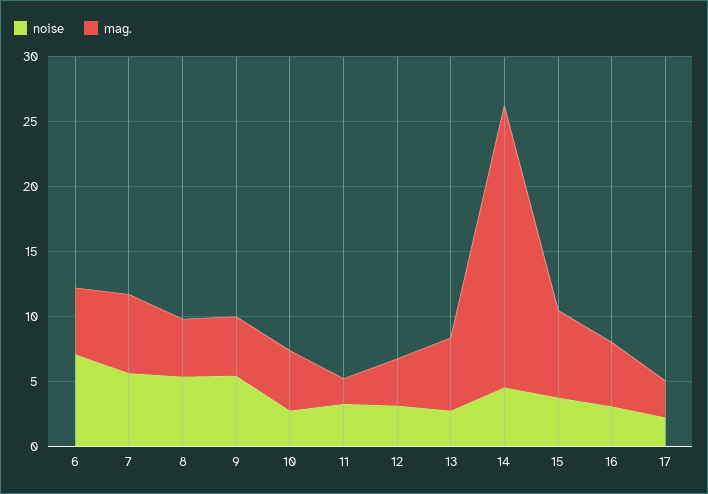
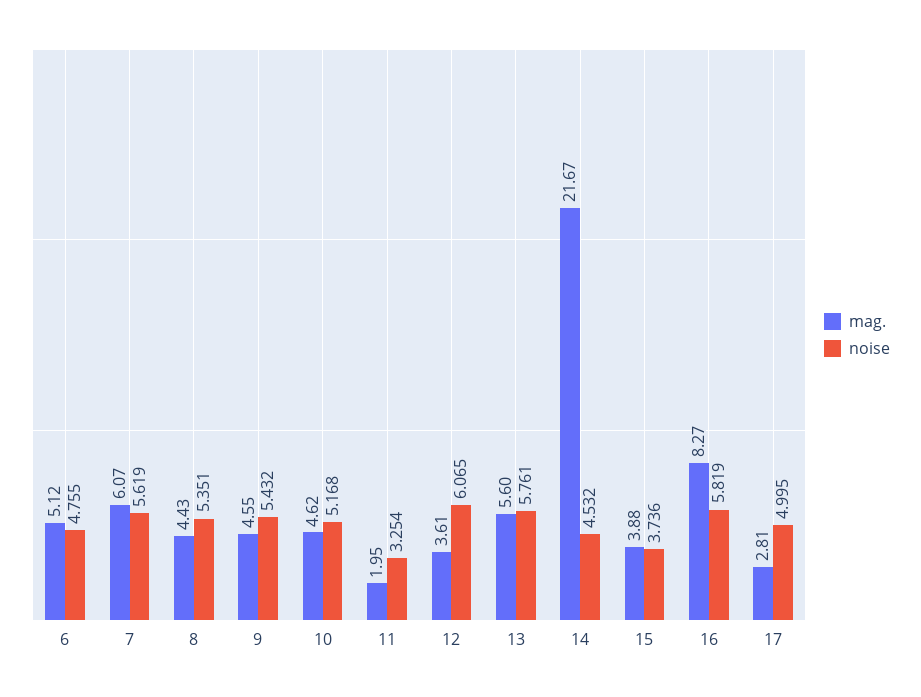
  {
    "noise": {
-     "6": 7,
+     "6": 4.755,
      "7": 5.619,
      "8": 5.351,
      "9": 5.432,
-     "10": 3,
+     "10": 5.168,
      "11": 3.254,
-     "12": 3,
+     "12": 6.065,
-     "13": 3,
+     "13": 5.761,
      "14": 4.532,
      "15": 3.736,
-     "16": 3,
+     "16": 5.819,
-     "17": 2
+     "17": 4.995
    },
    "mag.": {
      "6": 5.12,
      "7": 6.07,
      "8": 4.43,
      "9": 4.55,
      "10": 4.62,
      "11": 1.95,
      "12": 3.61,
      "13": 5.6,
      "14": 21.67,
-     "15": 7,
+     "15": 3.88,
-     "16": 5,
+     "16": 8.27,
      "17": 2.81
    }
  }

